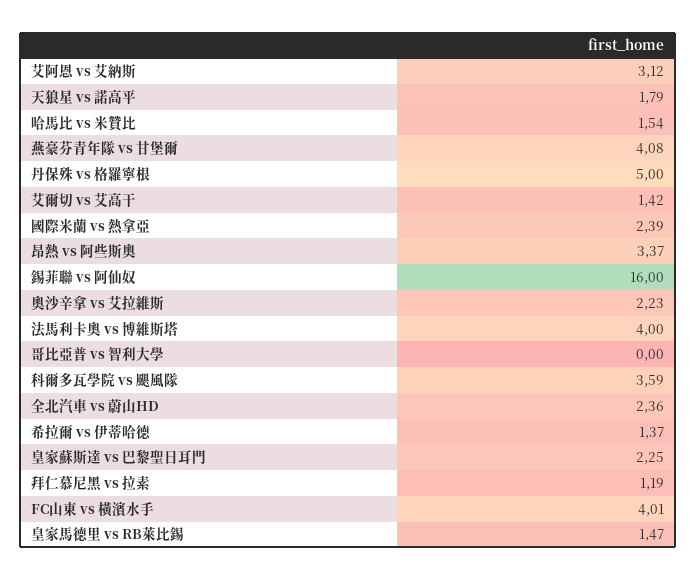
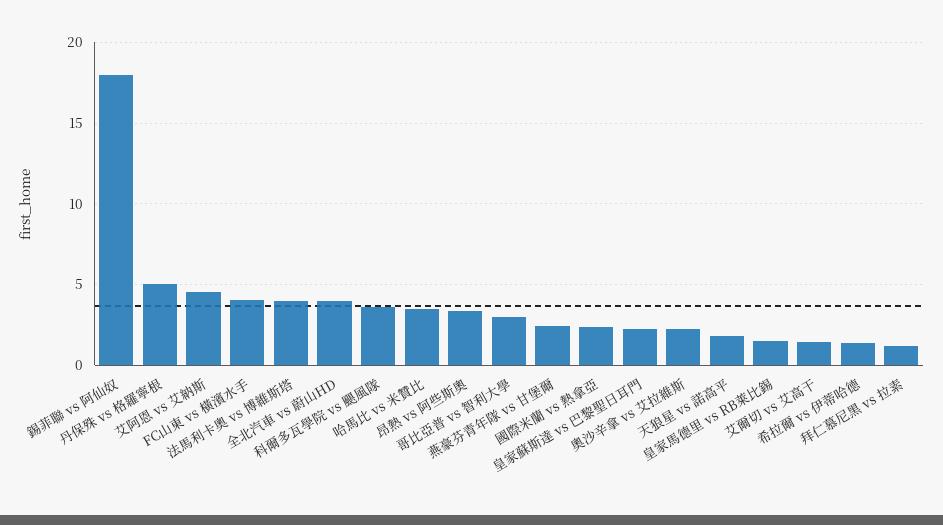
  {
-   "艾阿恩 vs 艾納斯": 3.12,
+   "艾阿恩 vs 艾納斯": 4.5,
    "天狼星 vs 諾高平": 1.79,
-   "哈馬比 vs 米贊比": 1.54,
+   "哈馬比 vs 米贊比": 3.5,
-   "燕豪芬青年隊 vs 甘堡爾": 4.08,
+   "燕豪芬青年隊 vs 甘堡爾": 2.5,
    "丹保殊 vs 格羅寧根": 5,
    "艾爾切 vs 艾高干": 1.42,
    "國際米蘭 vs 熱拿亞": 2.39,
    "昂熱 vs 阿些斯奧": 3.37,
-   "錫菲聯 vs 阿仙奴": 16,
+   "錫菲聯 vs 阿仙奴": 18,
    "奧沙辛拿 vs 艾拉維斯": 2.23,
    "法馬利卡奧 vs 博維斯塔": 4,
-   "哥比亞普 vs 智利大學": 0,
+   "哥比亞普 vs 智利大學": 3,
    "科爾多瓦學院 vs 颶風隊": 3.59,
-   "全北汽車 vs 蔚山HD": 2.36,
+   "全北汽車 vs 蔚山HD": 4,
    "希拉爾 vs 伊蒂哈德": 1.37,
    "皇家蘇斯達 vs 巴黎聖日耳門": 2.25,
    "拜仁慕尼黑 vs 拉素": 1.19,
    "FC山東 vs 橫濱水手": 4.01,
    "皇家馬德里 vs RB萊比錫": 1.47
  }

